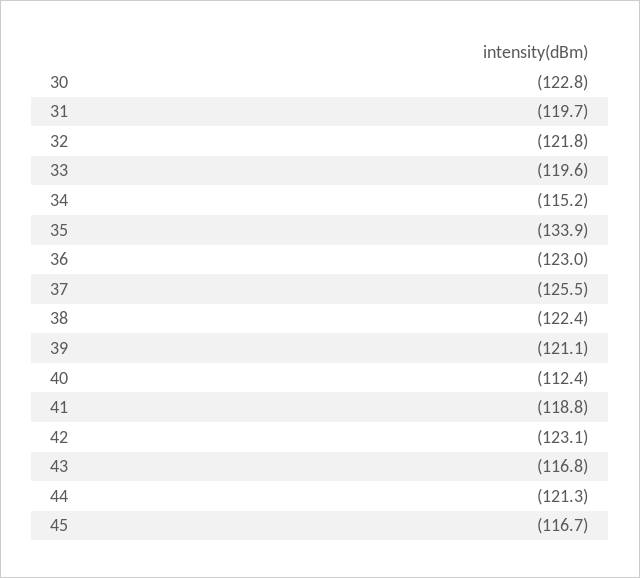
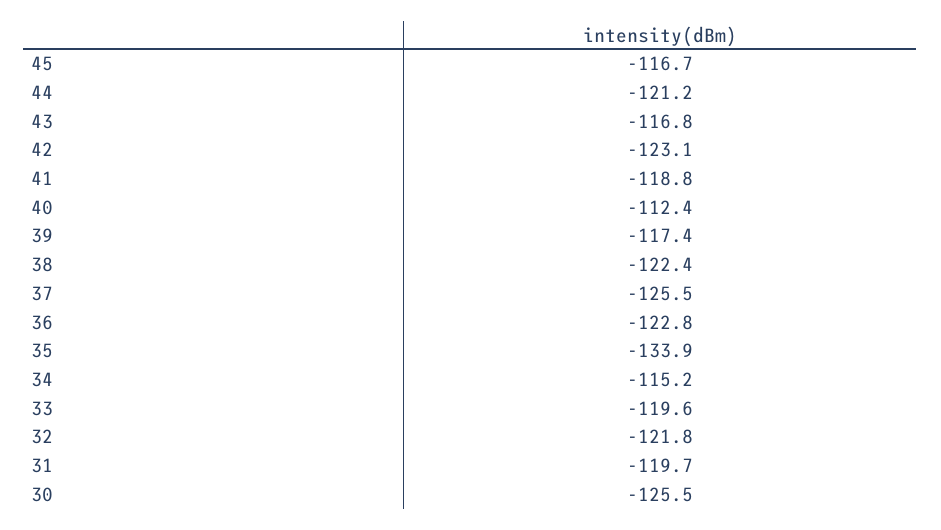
  {
-   "30": -122.8,
+   "30": -125.5,
    "31": -119.7,
    "32": -121.8,
    "33": -119.6,
    "34": -115.2,
    "35": -133.9,
-   "36": -123,
+   "36": -122.8,
    "37": -125.5,
    "38": -122.4,
-   "39": -121.1,
+   "39": -117.4,
    "40": -112.4,
    "41": -118.8,
    "42": -123.1,
    "43": -116.8,
-   "44": -121.3,
+   "44": -121.2,
    "45": -116.7
  }

